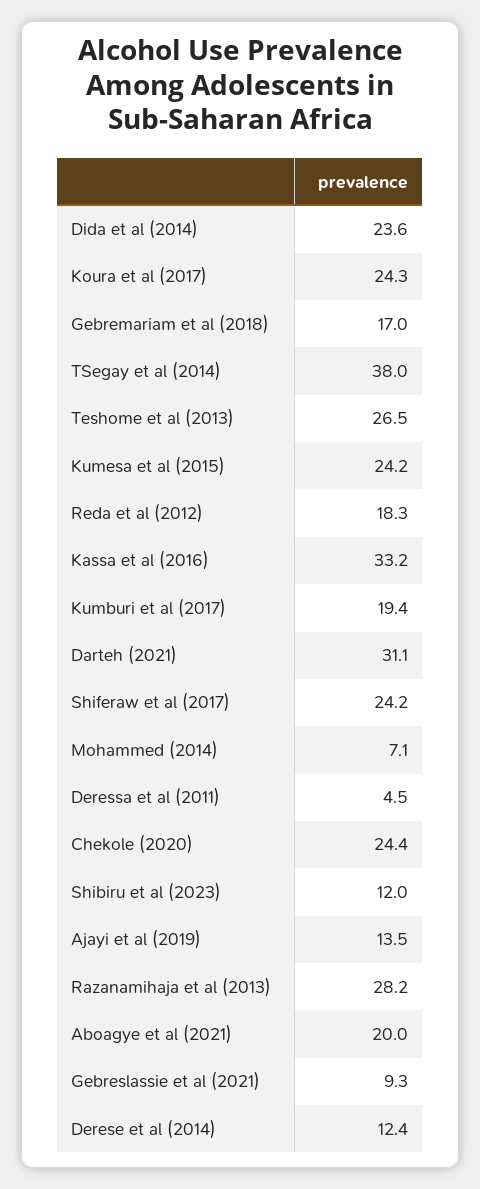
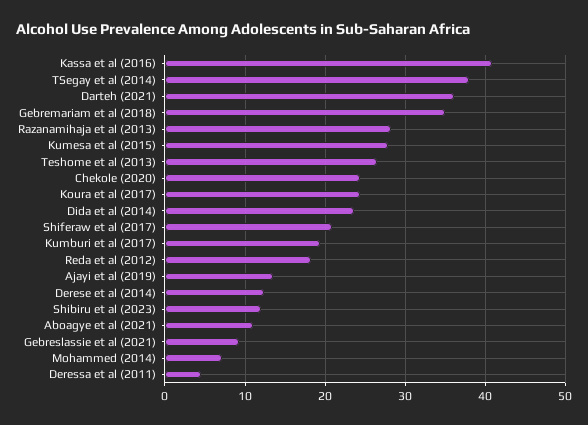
  {
    "Dida et al (2014)": 23.6,
    "Koura et al (2017)": 24.3,
-   "Gebremariam et al (2018)": 17,
+   "Gebremariam et al (2018)": 35,
    "TSegay et al (2014)": 38,
    "Teshome et al (2013)": 26.5,
-   "Kumesa et al (2015)": 24.2,
+   "Kumesa et al (2015)": 28,
    "Reda et al (2012)": 18.3,
-   "Kassa et al (2016)": 33.2,
+   "Kassa et al (2016)": 41,
    "Kumburi et al (2017)": 19.4,
-   "Darteh (2021)": 31.1,
+   "Darteh (2021)": 36,
-   "Shiferaw et al (2017)": 24.2,
+   "Shiferaw et al (2017)": 21,
    "Mohammed (2014)": 7.1,
    "Deressa et al (2011)": 4.5,
    "Chekole (2020)": 24.4,
    "Shibiru et al (2023)": 12,
    "Ajayi et al (2019)": 13.5,
    "Razanamihaja et al (2013)": 28.2,
-   "Aboagye et al (2021)": 20,
+   "Aboagye et al (2021)": 11,
    "Gebreslassie et al (2021)": 9.3,
    "Derese et al (2014)": 12.4
  }

